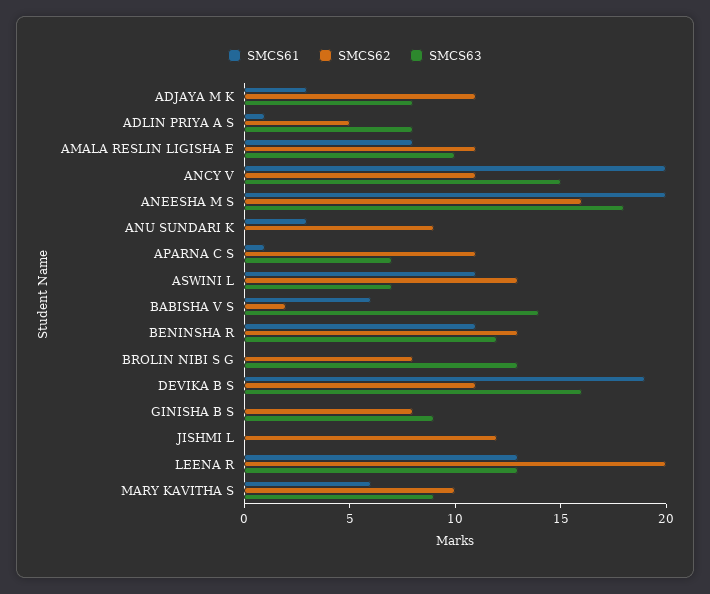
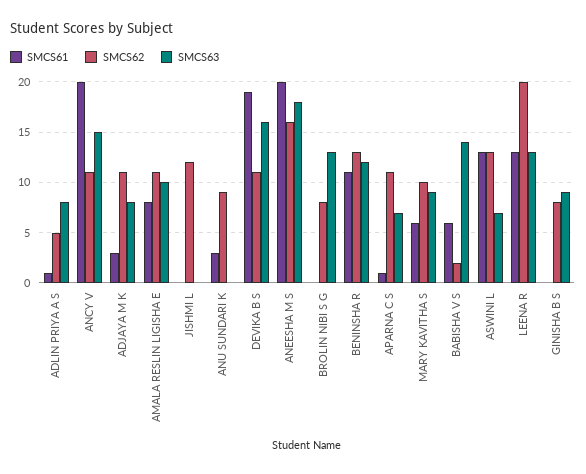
  {
    "SMCS61": {
      "ADJAYA M K": 3,
      "ADLIN PRIYA A S": 1,
      "AMALA RESLIN LIGISHA E": 8,
      "ANCY V": 20,
      "ANEESHA M S": 20,
      "ANU SUNDARI K": 3,
      "APARNA C S": 1,
-     "ASWINI L": 11,
+     "ASWINI L": 13,
      "BABISHA V S": 6,
      "BENINSHA R": 11,
      "BROLIN NIBI S G": 0,
      "DEVIKA B S": 19,
      "GINISHA B S": 0,
      "JISHMI L": 0,
      "LEENA R": 13,
      "MARY KAVITHA S": 6
    },
    "SMCS62": {
      "ADJAYA M K": 11,
      "ADLIN PRIYA A S": 5,
      "AMALA RESLIN LIGISHA E": 11,
      "ANCY V": 11,
      "ANEESHA M S": 16,
      "ANU SUNDARI K": 9,
      "APARNA C S": 11,
      "ASWINI L": 13,
      "BABISHA V S": 2,
      "BENINSHA R": 13,
      "BROLIN NIBI S G": 8,
      "DEVIKA B S": 11,
      "GINISHA B S": 8,
      "JISHMI L": 12,
      "LEENA R": 20,
      "MARY KAVITHA S": 10
    },
    "SMCS63": {
      "ADJAYA M K": 8,
      "ADLIN PRIYA A S": 8,
      "AMALA RESLIN LIGISHA E": 10,
      "ANCY V": 15,
      "ANEESHA M S": 18,
      "ANU SUNDARI K": 0,
      "APARNA C S": 7,
      "ASWINI L": 7,
      "BABISHA V S": 14,
      "BENINSHA R": 12,
      "BROLIN NIBI S G": 13,
      "DEVIKA B S": 16,
      "GINISHA B S": 9,
      "JISHMI L": 0,
      "LEENA R": 13,
      "MARY KAVITHA S": 9
    }
  }

